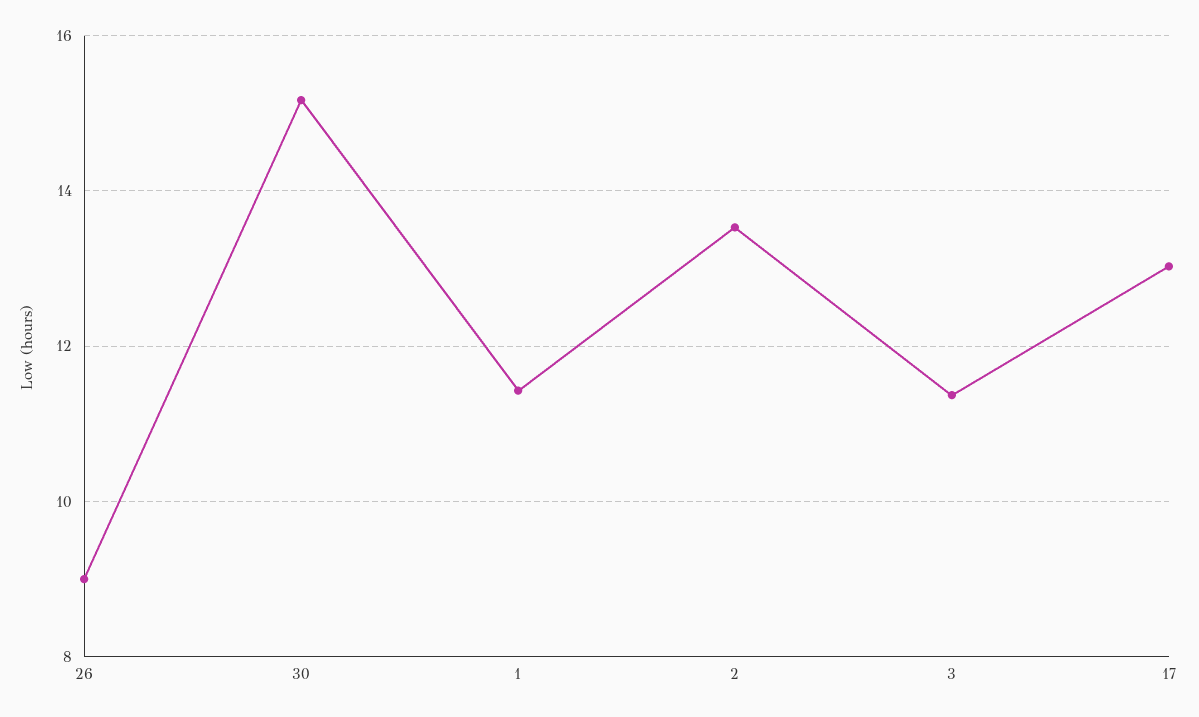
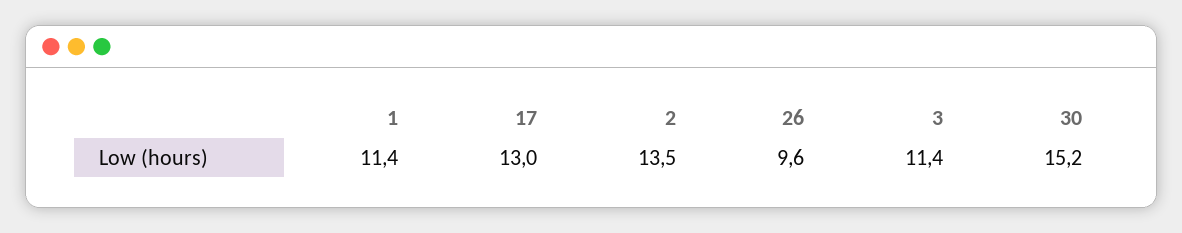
  {
-   "26": 9,
+   "26": 9.6,
    "30": 15.2,
    "1": 11.4,
    "2": 13.5,
    "3": 11.4,
    "17": 13
  }

